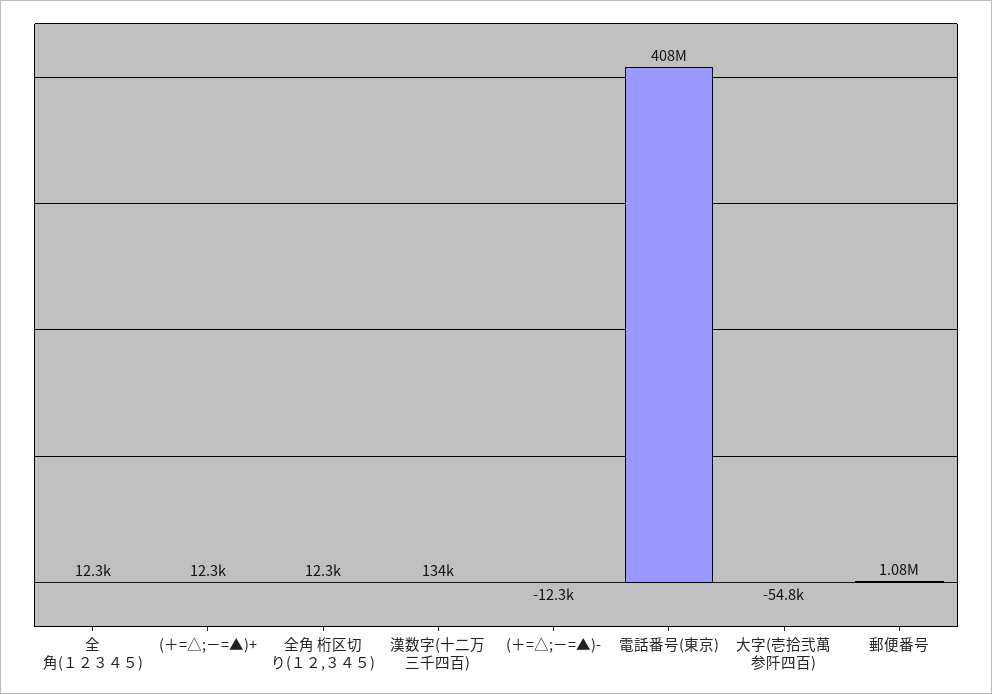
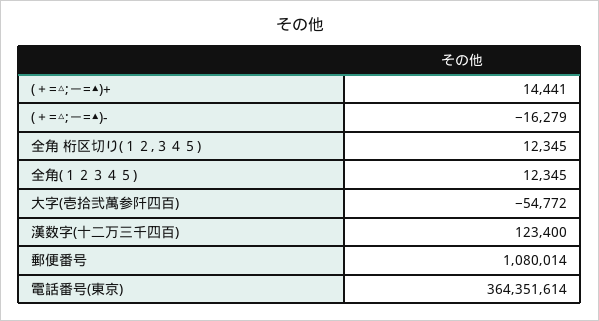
  {
    "全角(１２３４５)": 12345,
-   "(＋=△;－=▲)+": 12300,
+   "(＋=△;－=▲)+": 14441,
    "全角 桁区切り(１２,３４５)": 12345,
-   "漢数字(十二万三千四百)": 134000,
+   "漢数字(十二万三千四百)": 123400,
-   "(＋=△;－=▲)-": -12300,
+   "(＋=△;－=▲)-": -16279,
-   "電話番号(東京)": 408000000,
+   "電話番号(東京)": 364351614,
    "大字(壱拾弐萬参阡四百)": -54772,
    "郵便番号": 1080014
  }

